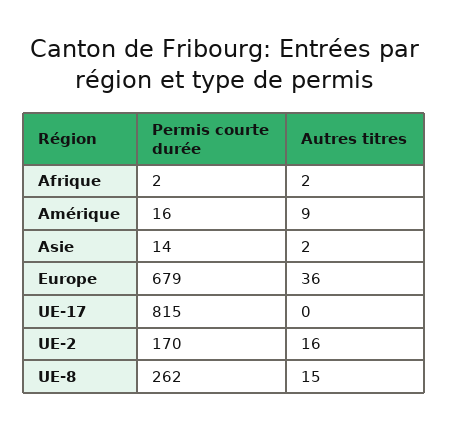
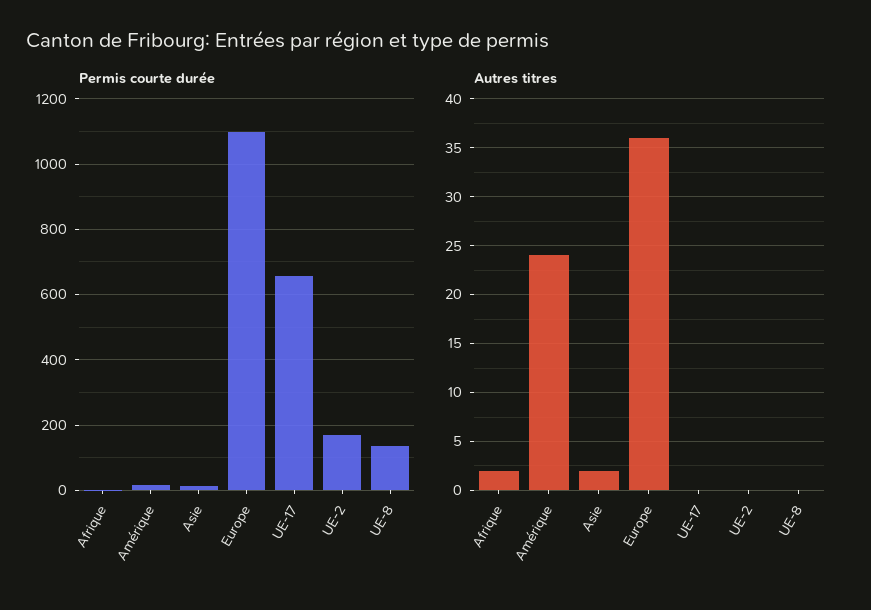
  {
    "Permis courte durée": {
      "Afrique": 2,
      "Amérique": 16,
      "Asie": 14,
-     "Europe": 679,
+     "Europe": 1100,
-     "UE-17": 815,
+     "UE-17": 660,
      "UE-2": 170,
-     "UE-8": 262
+     "UE-8": 140
    },
    "Autres titres": {
      "Afrique": 2,
-     "Amérique": 9,
+     "Amérique": 24,
      "Asie": 2,
      "Europe": 36,
      "UE-17": 0,
-     "UE-2": 16,
+     "UE-2": 0,
-     "UE-8": 15
+     "UE-8": 0
    }
  }

